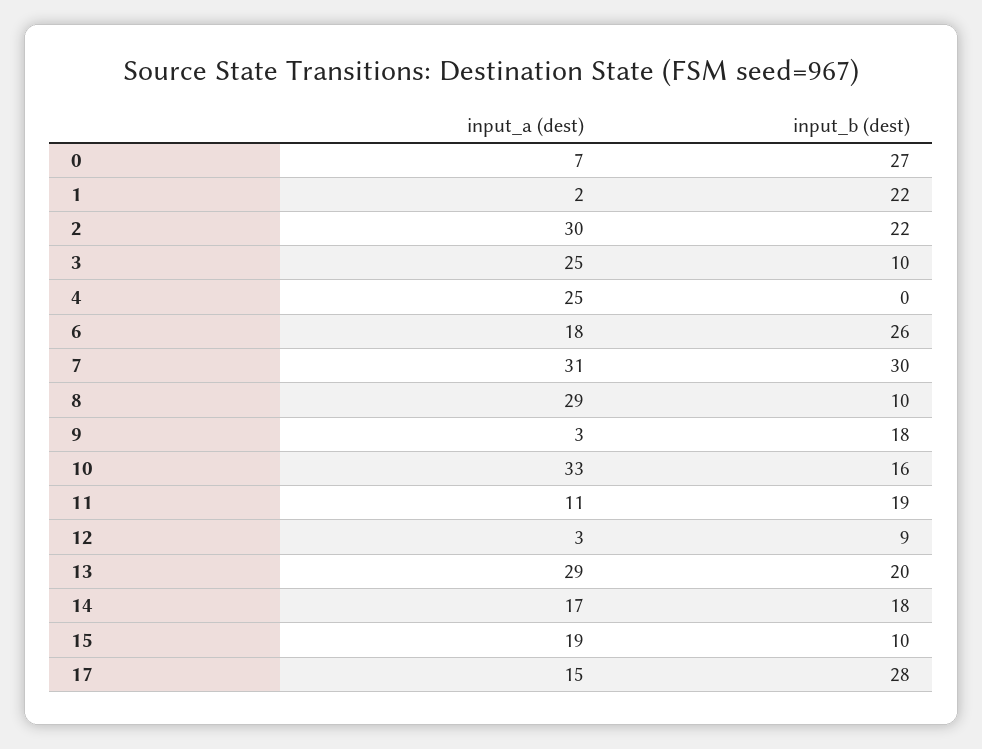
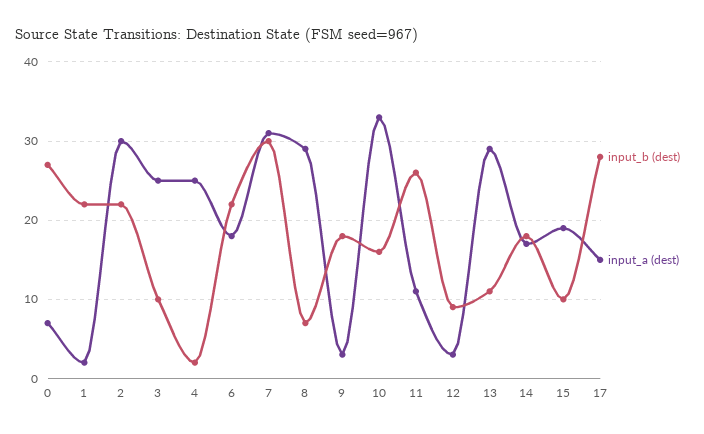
  {
    "input_a (dest)": {
      "0": 7,
      "1": 2,
      "2": 30,
      "3": 25,
      "4": 25,
      "6": 18,
      "7": 31,
      "8": 29,
      "9": 3,
      "10": 33,
      "11": 11,
      "12": 3,
      "13": 29,
      "14": 17,
      "15": 19,
      "17": 15
    },
    "input_b (dest)": {
      "0": 27,
      "1": 22,
      "2": 22,
      "3": 10,
-     "4": 0,
+     "4": 2,
-     "6": 26,
+     "6": 22,
      "7": 30,
-     "8": 10,
+     "8": 7,
      "9": 18,
      "10": 16,
-     "11": 19,
+     "11": 26,
      "12": 9,
-     "13": 20,
+     "13": 11,
      "14": 18,
      "15": 10,
      "17": 28
    }
  }

